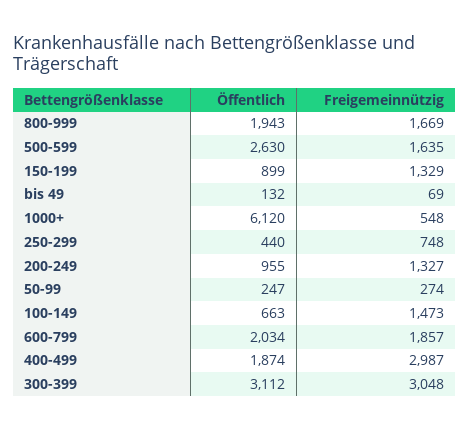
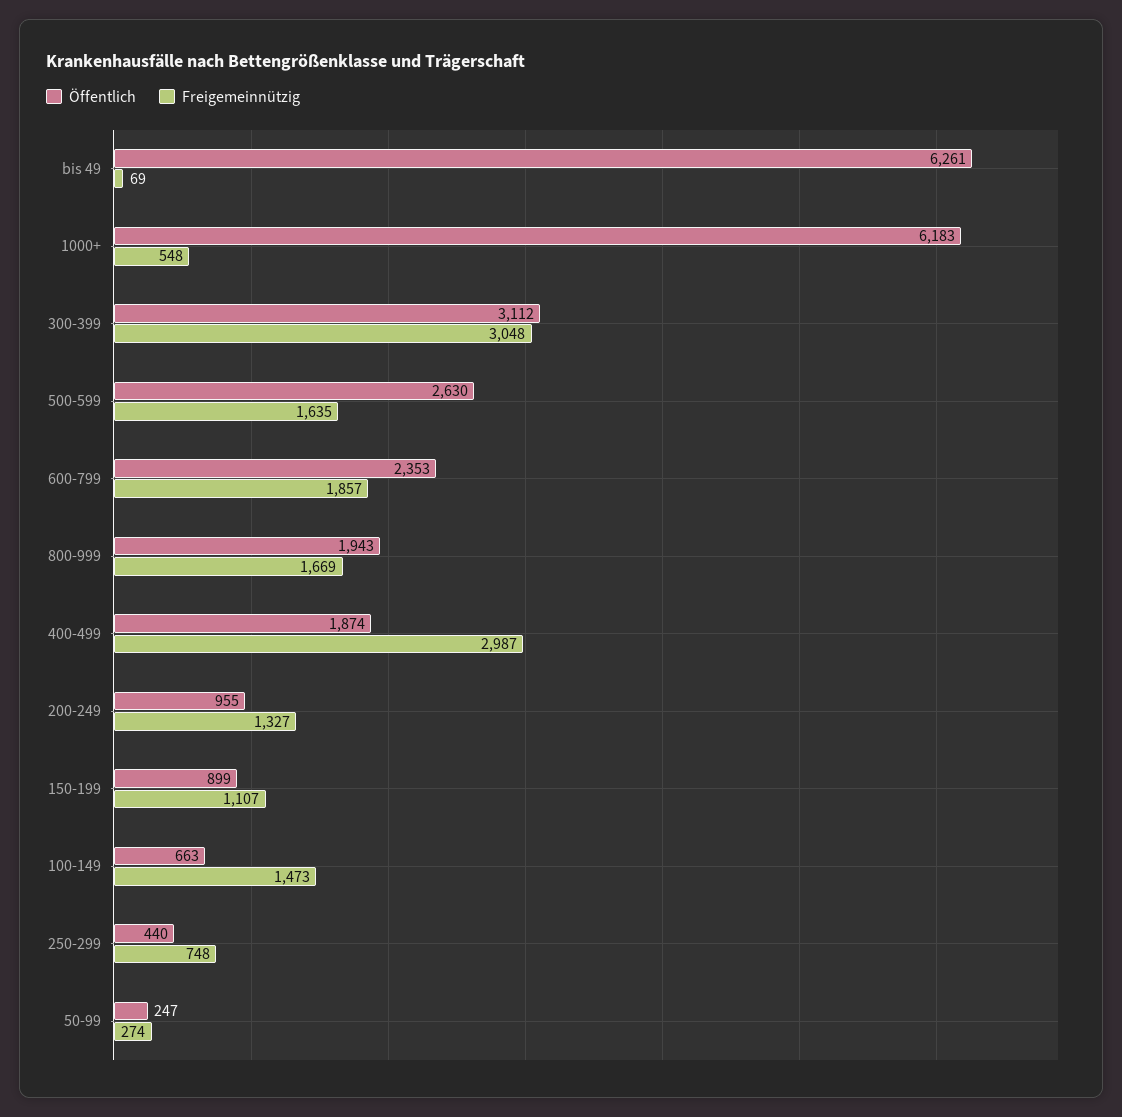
  {
    "Öffentlich": {
      "800-999": 1943,
      "500-599": 2630,
      "150-199": 899,
-     "bis 49": 132,
+     "bis 49": 6261,
-     "1000+": 6120,
+     "1000+": 6183,
      "250-299": 440,
      "200-249": 955,
      "50-99": 247,
      "100-149": 663,
-     "600-799": 2034,
+     "600-799": 2353,
      "400-499": 1874,
      "300-399": 3112
    },
    "Freigemeinnützig": {
      "800-999": 1669,
      "500-599": 1635,
-     "150-199": 1329,
+     "150-199": 1107,
      "bis 49": 69,
      "1000+": 548,
      "250-299": 748,
      "200-249": 1327,
      "50-99": 274,
      "100-149": 1473,
      "600-799": 1857,
      "400-499": 2987,
      "300-399": 3048
    }
  }

